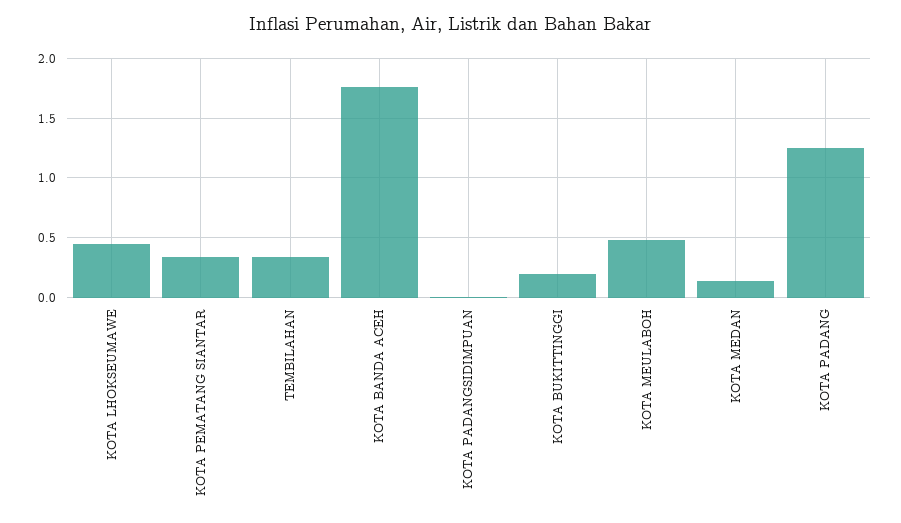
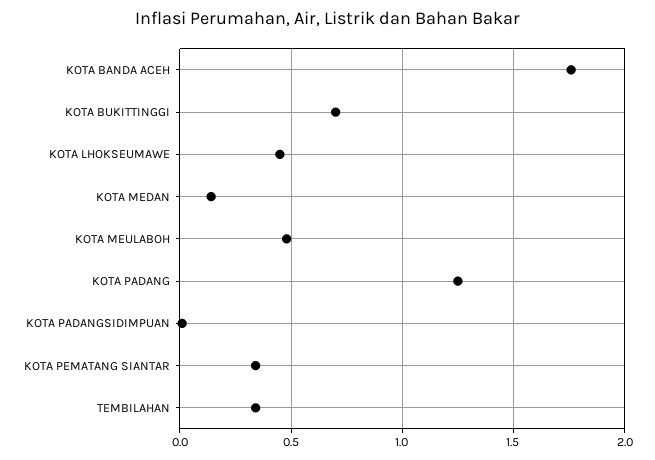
  {
    "KOTA LHOKSEUMAWE": 0.45,
    "KOTA PEMATANG SIANTAR": 0.35,
    "TEMBILAHAN": 0.35,
    "KOTA BANDA ACEH": 1.75,
    "KOTA PADANGSIDIMPUAN": 0,
-   "KOTA BUKITTINGGI": 0.2,
+   "KOTA BUKITTINGGI": 0.7,
    "KOTA MEULABOH": 0.5,
    "KOTA MEDAN": 0.15,
    "KOTA PADANG": 1.25
  }

